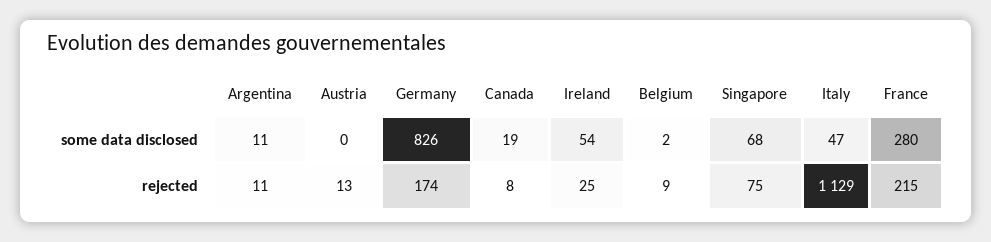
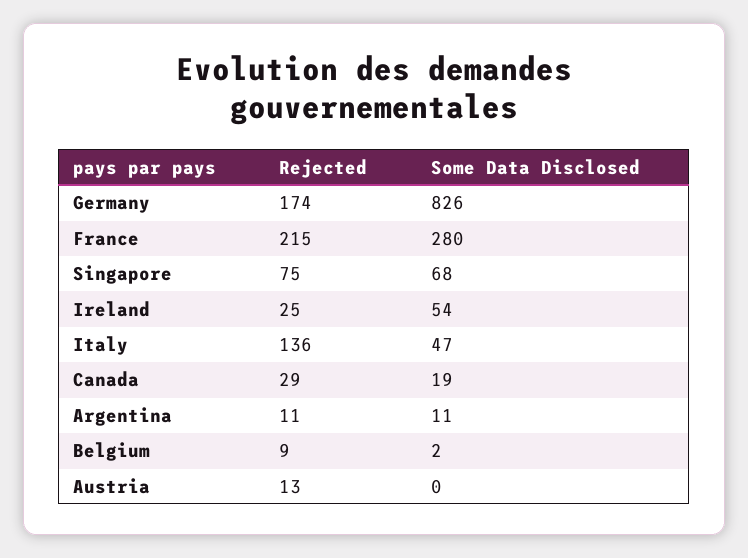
  {
    "Argentina": {
      "some data disclosed": 11,
      "rejected": 11
    },
    "Austria": {
      "some data disclosed": 0,
      "rejected": 13
    },
    "Germany": {
      "some data disclosed": 826,
      "rejected": 174
    },
    "Canada": {
      "some data disclosed": 19,
-     "rejected": 8
+     "rejected": 29
    },
    "Ireland": {
      "some data disclosed": 54,
      "rejected": 25
    },
    "Belgium": {
      "some data disclosed": 2,
      "rejected": 9
    },
    "Singapore": {
      "some data disclosed": 68,
      "rejected": 75
    },
    "Italy": {
      "some data disclosed": 47,
-     "rejected": 1129
+     "rejected": 136
    },
    "France": {
      "some data disclosed": 280,
      "rejected": 215
    }
  }

